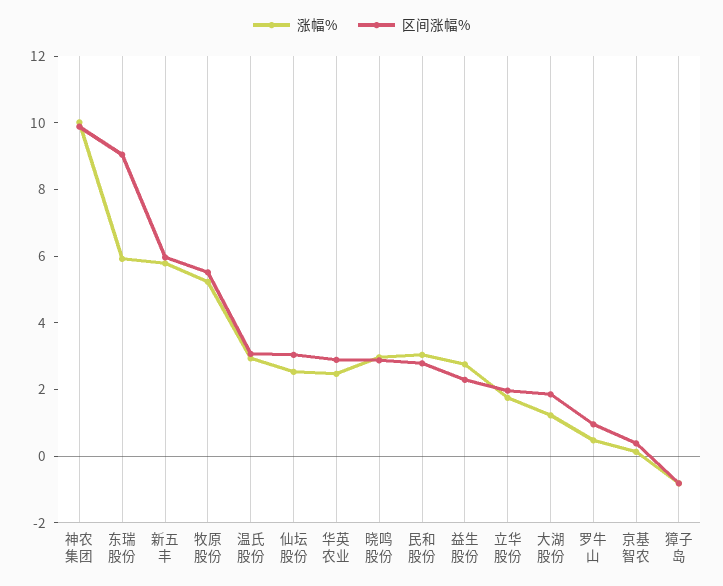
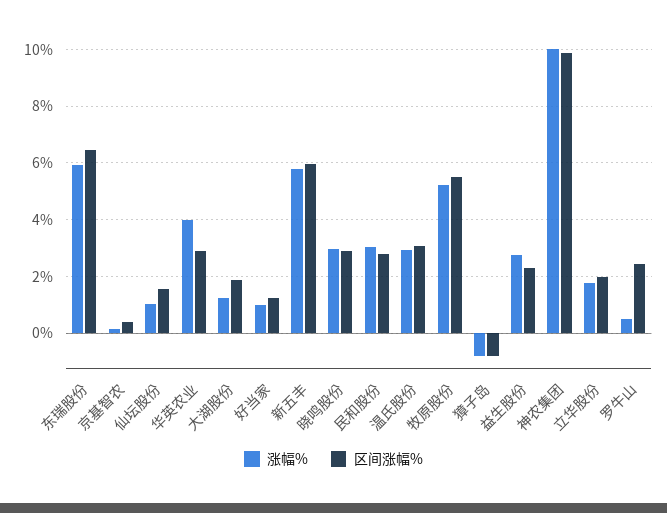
  {
    "涨幅%": {
      "神农集团": 10,
      "东瑞股份": 6,
      "新五丰": 5.75,
      "牧原股份": 5.25,
      "温氏股份": 3,
-     "仙坛股份": 2.5,
+     "仙坛股份": 1,
-     "华英农业": 2.5,
+     "华英农业": 4,
      "晓鸣股份": 3,
      "民和股份": 3,
      "益生股份": 2.75,
      "立华股份": 1.75,
      "大湖股份": 1.25,
      "罗牛山": 0.5,
      "京基智农": 0.25,
-     "獐子岛": -0.75
+     "獐子岛": -0.75,
+     "好当家": 1
    },
    "区间涨幅%": {
      "神农集团": 10,
-     "东瑞股份": 9,
+     "东瑞股份": 6.5,
      "新五丰": 6,
      "牧原股份": 5.5,
      "温氏股份": 3,
-     "仙坛股份": 3,
+     "仙坛股份": 1.5,
      "华英农业": 3,
      "晓鸣股份": 3,
      "民和股份": 2.75,
      "益生股份": 2.25,
      "立华股份": 2,
      "大湖股份": 1.75,
-     "罗牛山": 1,
+     "罗牛山": 2.5,
      "京基智农": 0.5,
-     "獐子岛": -0.75
+     "獐子岛": -0.75,
+     "好当家": 1.25
    }
  }

